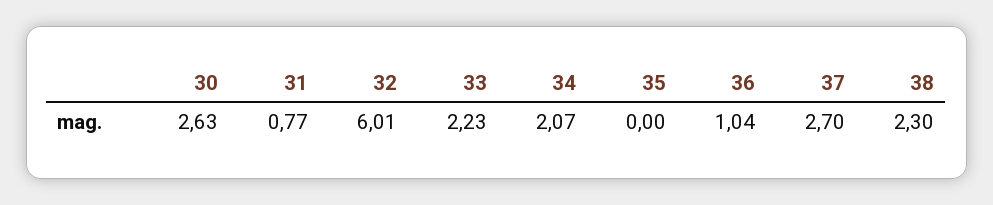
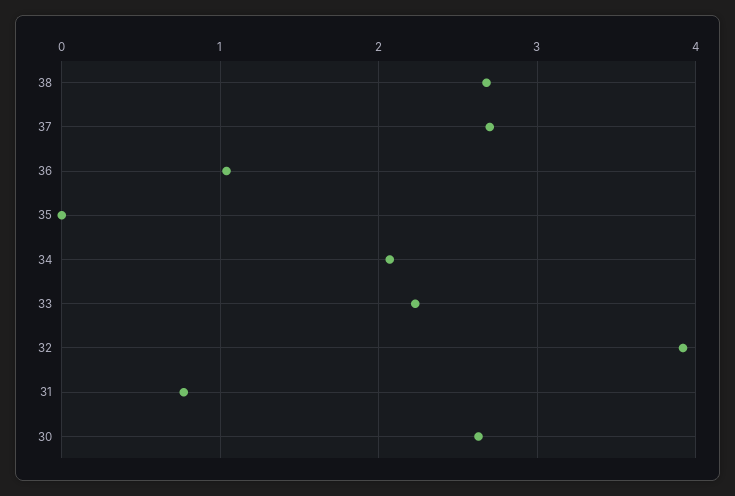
  {
    "30": 2.63,
    "31": 0.77,
-   "32": 6.01,
+   "32": 3.9,
    "33": 2.23,
    "34": 2.07,
    "35": 0,
    "36": 1.04,
    "37": 2.7,
-   "38": 2.3
+   "38": 2.7
  }

